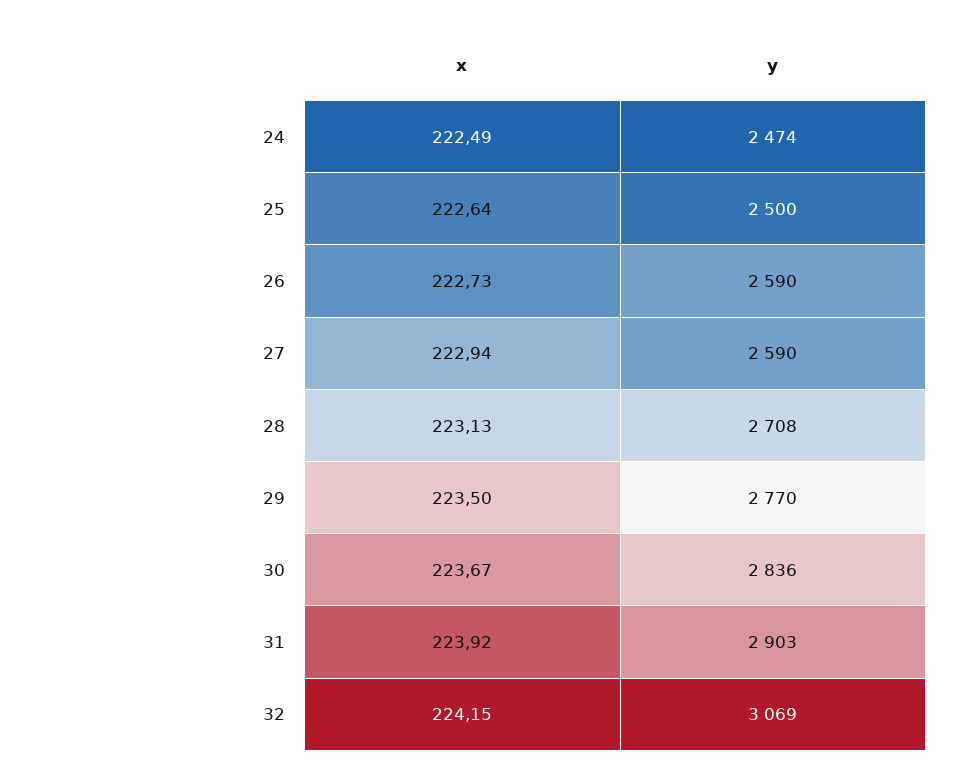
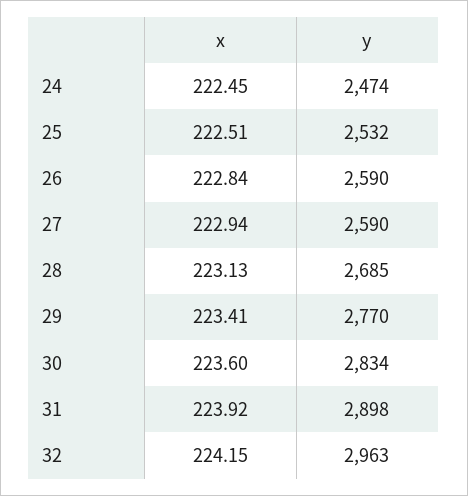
  {
    "x": {
-     "24": 222.49,
+     "24": 222.45,
-     "25": 222.64,
+     "25": 222.51,
-     "26": 222.73,
+     "26": 222.84,
      "27": 222.94,
      "28": 223.13,
-     "29": 223.5,
+     "29": 223.41,
-     "30": 223.67,
+     "30": 223.6,
      "31": 223.92,
      "32": 224.15
    },
    "y": {
      "24": 2474,
-     "25": 2500,
+     "25": 2532,
      "26": 2590,
      "27": 2590,
-     "28": 2708,
+     "28": 2685,
      "29": 2770,
-     "30": 2836,
+     "30": 2834,
-     "31": 2903,
+     "31": 2898,
-     "32": 3069
+     "32": 2963
    }
  }

